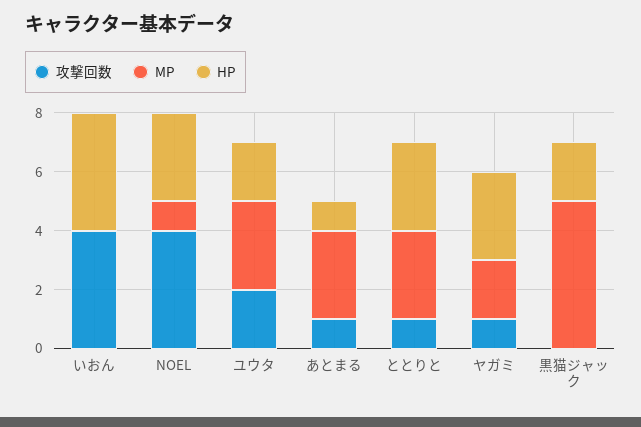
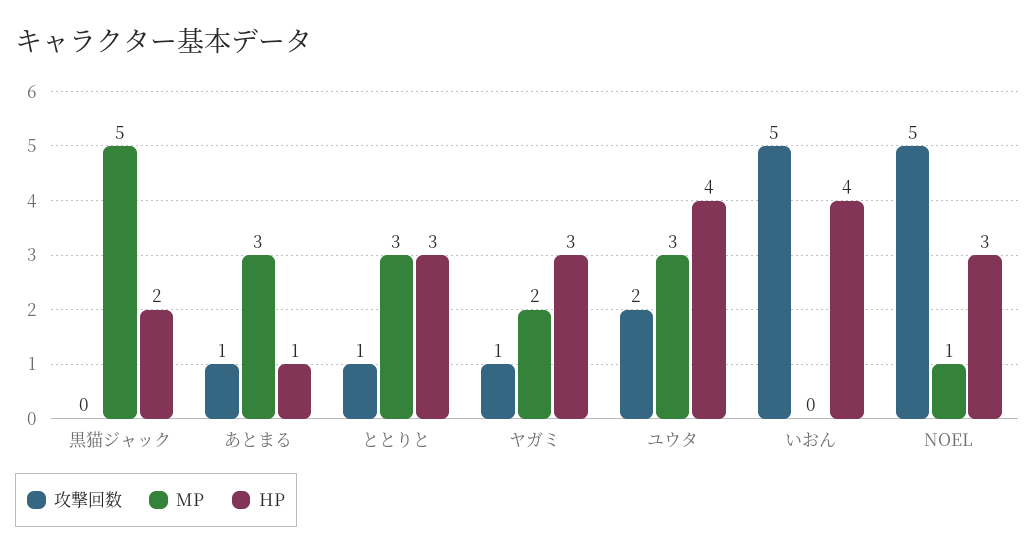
  {
    "攻撃回数": {
-     "いおん": 4,
+     "いおん": 5,
-     "NOEL": 4,
+     "NOEL": 5,
      "ユウタ": 2,
      "あとまる": 1,
      "ととりと": 1,
      "ヤガミ": 1,
      "黒猫ジャック": 0
    },
    "MP": {
      "いおん": 0,
      "NOEL": 1,
      "ユウタ": 3,
      "あとまる": 3,
      "ととりと": 3,
      "ヤガミ": 2,
      "黒猫ジャック": 5
    },
    "HP": {
      "いおん": 4,
      "NOEL": 3,
-     "ユウタ": 2,
+     "ユウタ": 4,
      "あとまる": 1,
      "ととりと": 3,
      "ヤガミ": 3,
      "黒猫ジャック": 2
    }
  }

